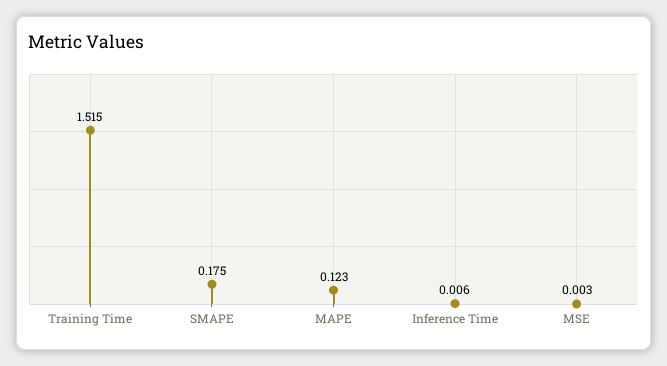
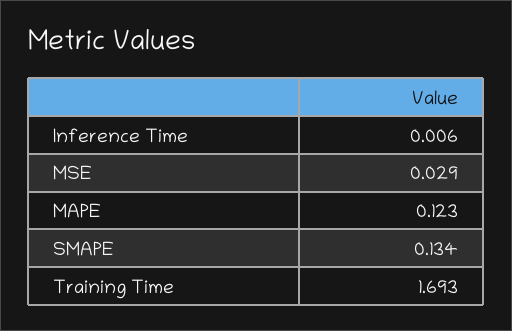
  {
-   "Training Time": 1.515,
+   "Training Time": 1.693,
-   "SMAPE": 0.175,
+   "SMAPE": 0.134,
    "MAPE": 0.123,
    "Inference Time": 0.006,
-   "MSE": 0.003
+   "MSE": 0.029
  }

